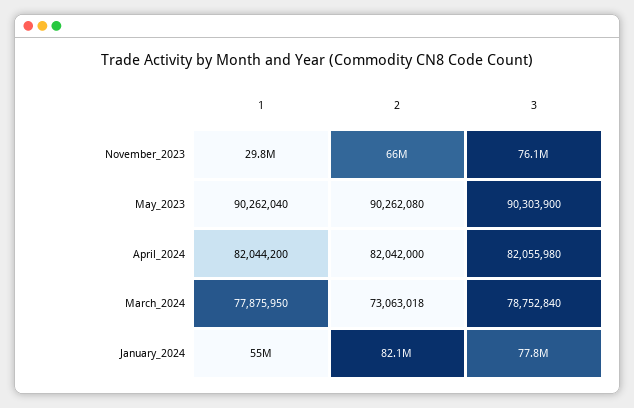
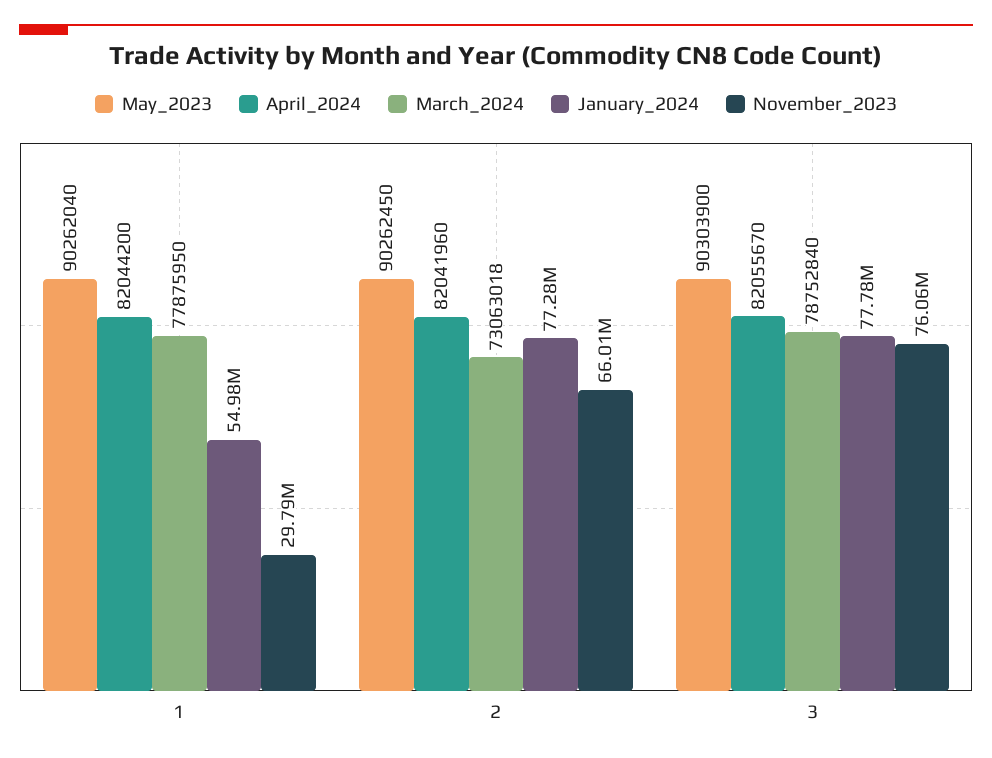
  {
    "November_2023": {
      "1": 29790000,
      "2": 66010000,
      "3": 76060000
    },
    "May_2023": {
      "1": 90262040,
-     "2": 90262080,
+     "2": 90262450,
      "3": 90303900
    },
    "April_2024": {
      "1": 82044200,
-     "2": 82042000,
+     "2": 82041960,
-     "3": 82055980
+     "3": 82055670
    },
    "March_2024": {
      "1": 77875950,
      "2": 73063018,
      "3": 78752840
    },
    "January_2024": {
      "1": 54980000,
-     "2": 82100000,
+     "2": 77280000,
      "3": 77780000
    }
  }

